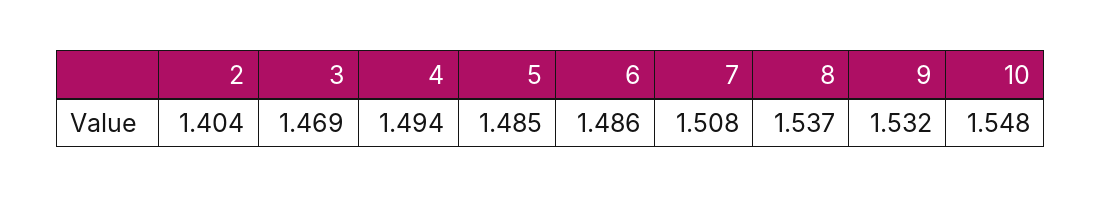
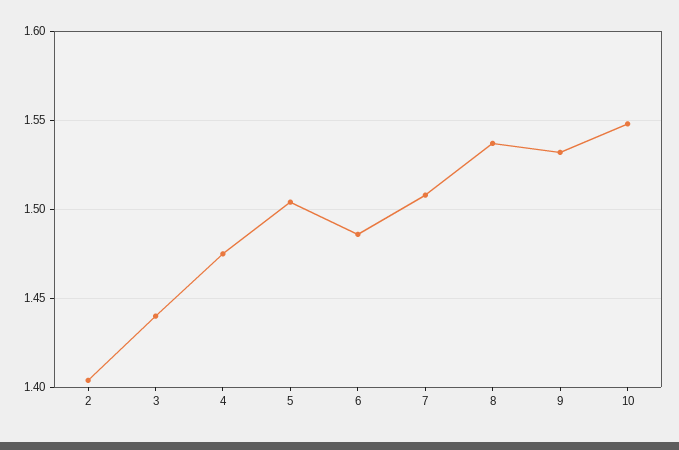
  {
    "2": 1.404,
-   "3": 1.469,
+   "3": 1.44,
-   "4": 1.494,
+   "4": 1.475,
-   "5": 1.485,
+   "5": 1.505,
    "6": 1.486,
    "7": 1.508,
    "8": 1.537,
    "9": 1.532,
    "10": 1.548
  }

